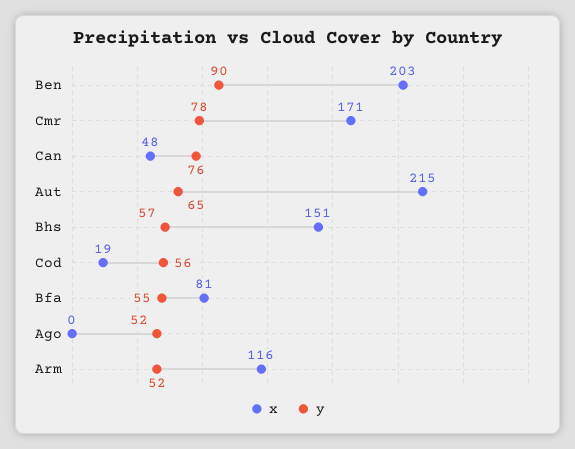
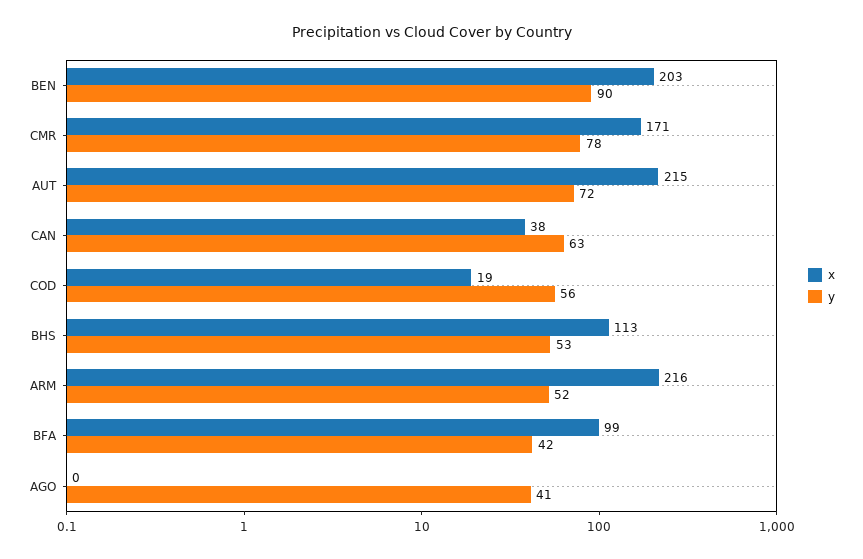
  {
    "x": {
      "Ben": 203,
      "Cmr": 171,
-     "Can": 48,
+     "Can": 38,
      "Aut": 215,
-     "Bhs": 151,
+     "Bhs": 113,
      "Cod": 19,
-     "Bfa": 81,
+     "Bfa": 99,
      "Ago": 0,
-     "Arm": 116
+     "Arm": 216
    },
    "y": {
      "Ben": 90,
      "Cmr": 78,
-     "Can": 76,
+     "Can": 63,
-     "Aut": 65,
+     "Aut": 72,
-     "Bhs": 57,
+     "Bhs": 53,
      "Cod": 56,
-     "Bfa": 55,
+     "Bfa": 42,
-     "Ago": 52,
+     "Ago": 41,
      "Arm": 52
    }
  }

